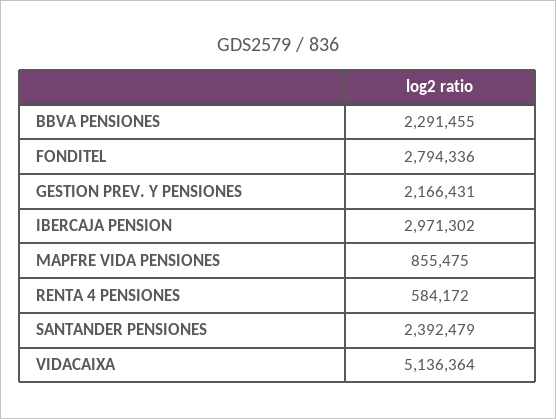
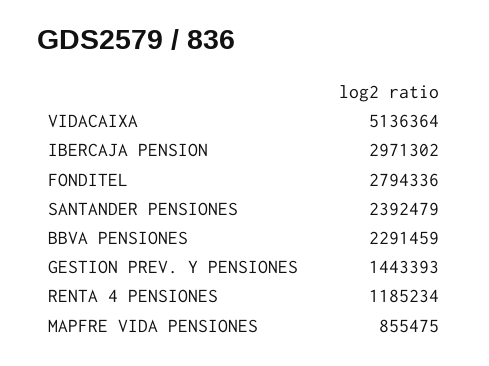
  {
-   "BBVA PENSIONES": 2291455,
+   "BBVA PENSIONES": 2291459,
    "FONDITEL": 2794336,
-   "GESTION PREV. Y PENSIONES": 2166431,
+   "GESTION PREV. Y PENSIONES": 1443393,
    "IBERCAJA PENSION": 2971302,
    "MAPFRE VIDA PENSIONES": 855475,
-   "RENTA 4 PENSIONES": 584172,
+   "RENTA 4 PENSIONES": 1185234,
    "SANTANDER PENSIONES": 2392479,
    "VIDACAIXA": 5136364
  }

